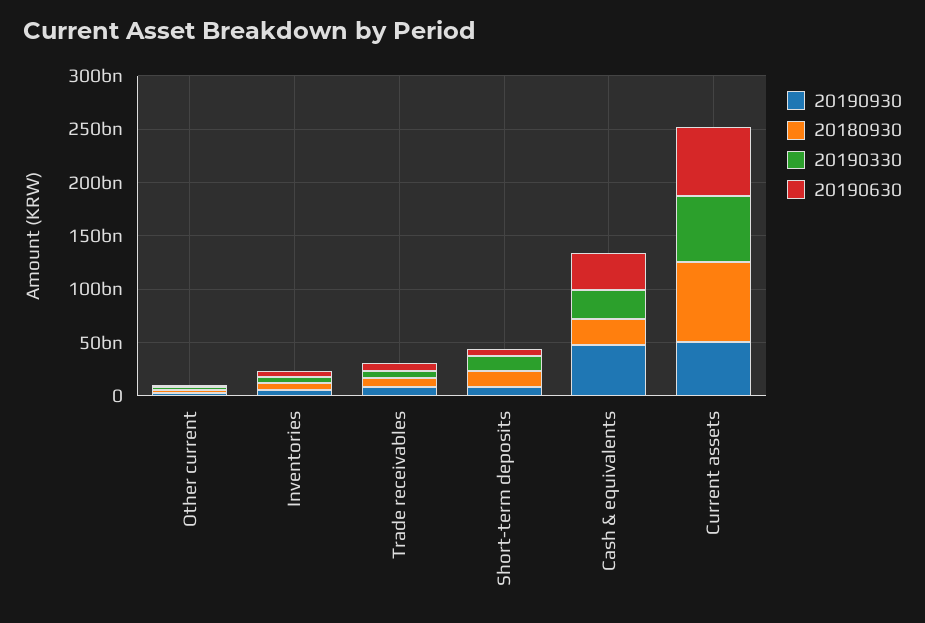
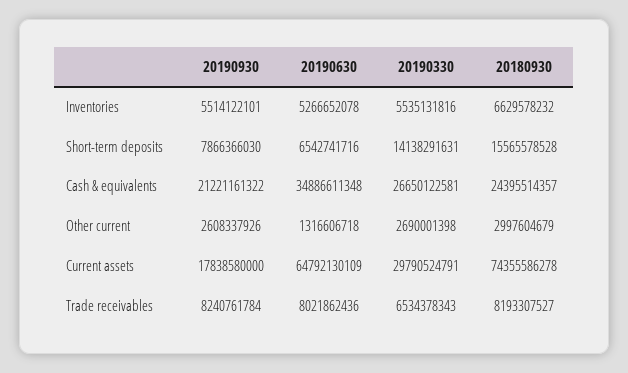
  {
    "20190930": {
      "Other current": 2608337926,
      "Inventories": 5514122101,
      "Trade receivables": 8240761784,
      "Short-term deposits": 7866366030,
-     "Cash & equivalents": 50000000000,
+     "Cash & equivalents": 21221161322,
-     "Current assets": 50000000000
+     "Current assets": 17838580000
    },
    "20180930": {
      "Other current": 2997604679,
      "Inventories": 6629578232,
      "Trade receivables": 8193307527,
      "Short-term deposits": 15565578528,
      "Cash & equivalents": 24395514357,
      "Current assets": 74355586278
    },
    "20190330": {
      "Other current": 2690001398,
      "Inventories": 5535131816,
      "Trade receivables": 6534378343,
      "Short-term deposits": 14138291631,
      "Cash & equivalents": 26650122581,
-     "Current assets": 60000000000
+     "Current assets": 29790524791
    },
    "20190630": {
      "Other current": 1316606718,
      "Inventories": 5266652078,
      "Trade receivables": 8021862436,
      "Short-term deposits": 6542741716,
      "Cash & equivalents": 34886611348,
      "Current assets": 64792130109
    }
  }

